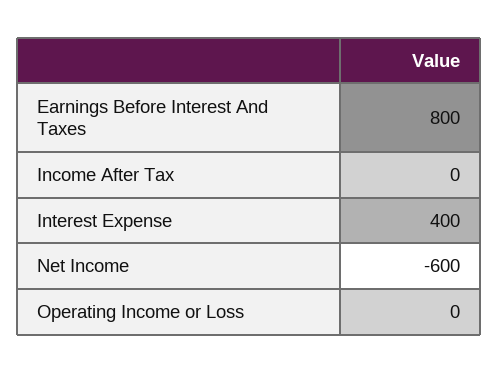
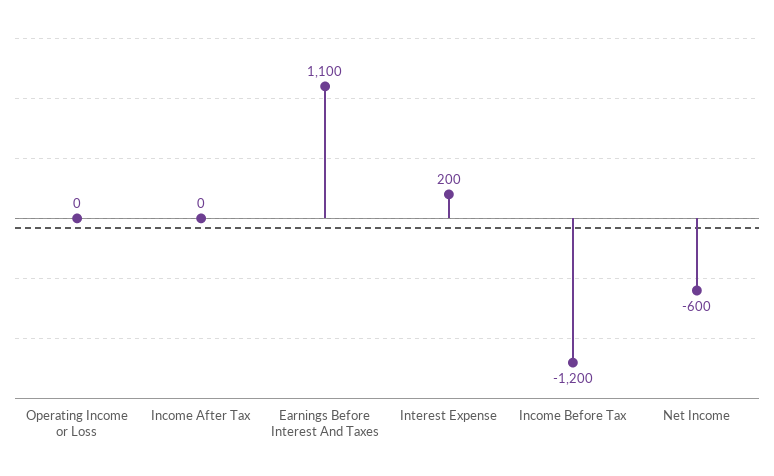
  {
-   "Earnings Before Interest And Taxes": 800,
+   "Earnings Before Interest And Taxes": 1100,
    "Income After Tax": 0,
-   "Interest Expense": 400,
+   "Interest Expense": 200,
    "Net Income": -600,
-   "Operating Income or Loss": 0
+   "Operating Income or Loss": 0,
+   "Income Before Tax": -1200
  }

